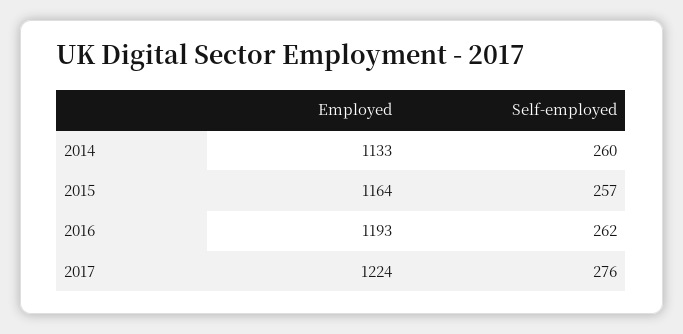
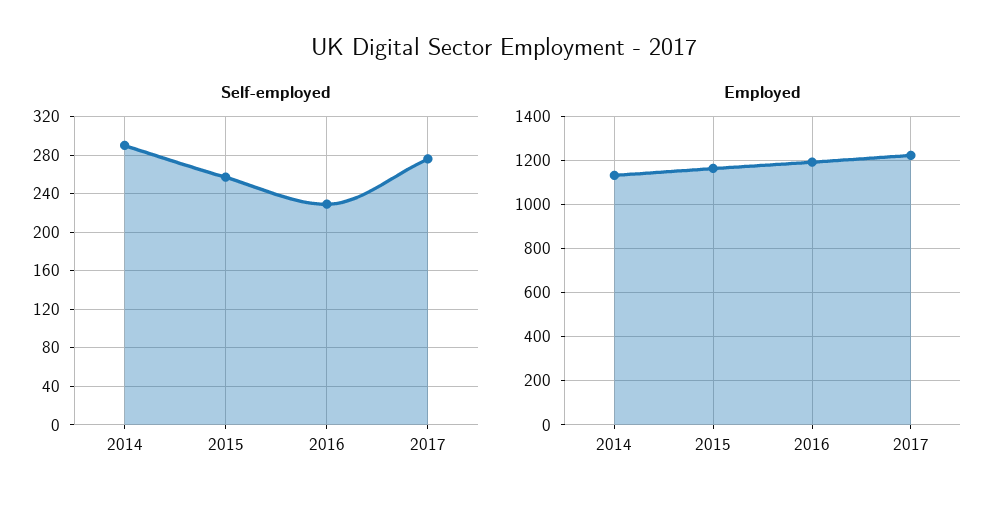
  {
    "Employed": {
      "2014": 1133,
      "2015": 1164,
      "2016": 1193,
      "2017": 1224
    },
    "Self-employed": {
-     "2014": 260,
+     "2014": 290,
      "2015": 257,
-     "2016": 262,
+     "2016": 230,
      "2017": 276
    }
  }

